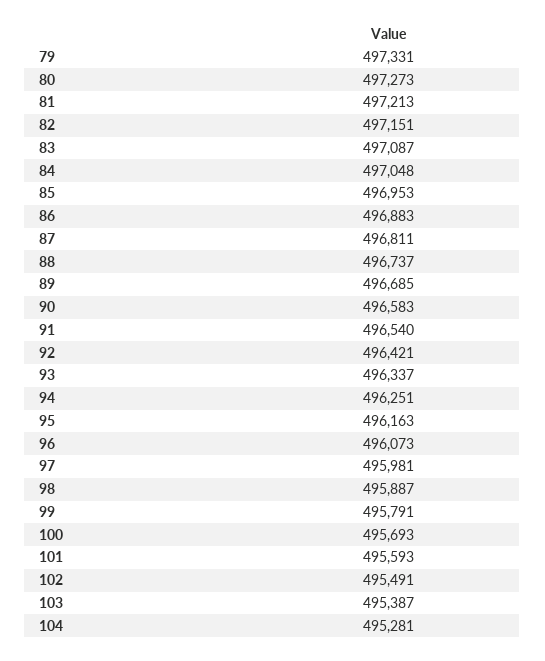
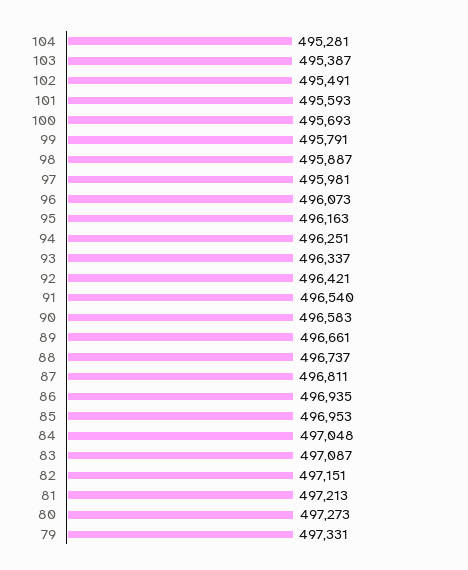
  {
    "79": 497331,
    "80": 497273,
    "81": 497213,
    "82": 497151,
    "83": 497087,
    "84": 497048,
    "85": 496953,
-   "86": 496883,
+   "86": 496935,
    "87": 496811,
    "88": 496737,
-   "89": 496685,
+   "89": 496661,
    "90": 496583,
    "91": 496540,
    "92": 496421,
    "93": 496337,
    "94": 496251,
    "95": 496163,
    "96": 496073,
    "97": 495981,
    "98": 495887,
    "99": 495791,
    "100": 495693,
    "101": 495593,
    "102": 495491,
    "103": 495387,
    "104": 495281
  }

